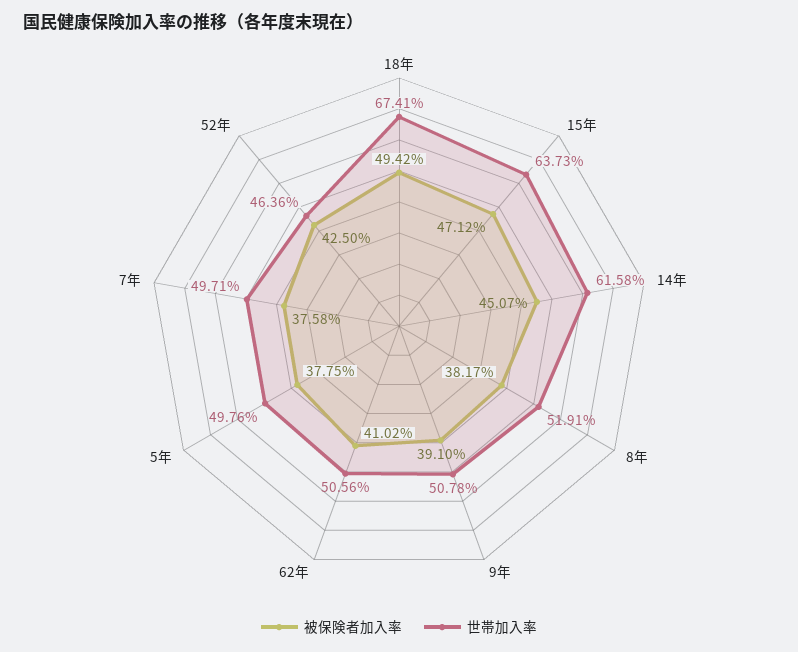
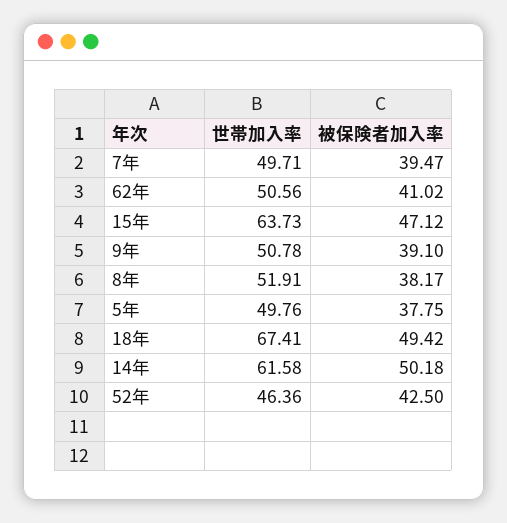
  {
    "被保険者加入率": {
      "18年": 49.42,
      "15年": 47.12,
-     "14年": 45.07,
+     "14年": 50.18,
      "8年": 38.17,
      "9年": 39.1,
      "62年": 41.02,
      "5年": 37.75,
-     "7年": 37.58,
+     "7年": 39.47,
      "52年": 42.5
    },
    "世帯加入率": {
      "18年": 67.41,
      "15年": 63.73,
      "14年": 61.58,
      "8年": 51.91,
      "9年": 50.78,
      "62年": 50.56,
      "5年": 49.76,
      "7年": 49.71,
      "52年": 46.36
    }
  }

